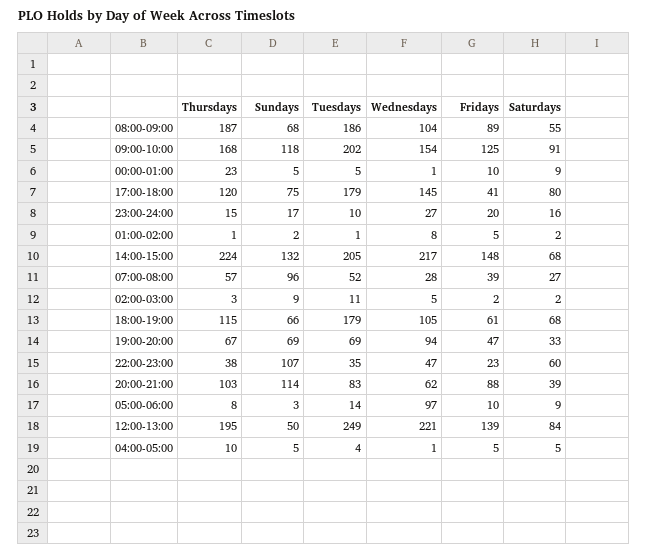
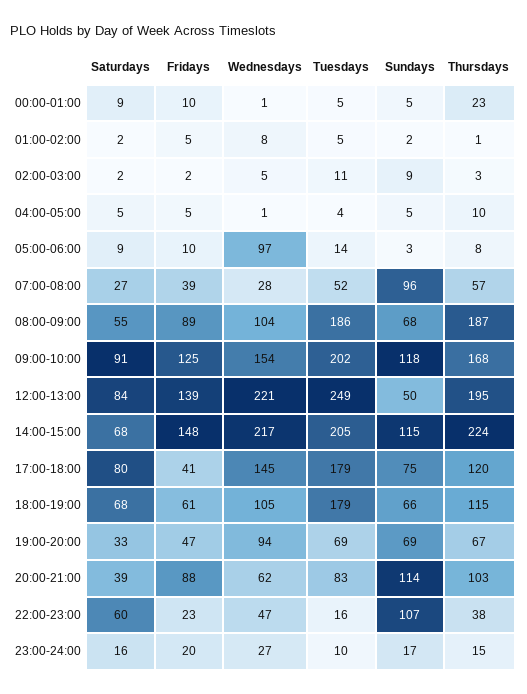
  {
    "Thursdays": {
      "08:00-09:00": 187,
      "09:00-10:00": 168,
      "00:00-01:00": 23,
      "17:00-18:00": 120,
      "23:00-24:00": 15,
      "01:00-02:00": 1,
      "14:00-15:00": 224,
      "07:00-08:00": 57,
      "02:00-03:00": 3,
      "18:00-19:00": 115,
      "19:00-20:00": 67,
      "22:00-23:00": 38,
      "20:00-21:00": 103,
      "05:00-06:00": 8,
      "12:00-13:00": 195,
      "04:00-05:00": 10
    },
    "Sundays": {
      "08:00-09:00": 68,
      "09:00-10:00": 118,
      "00:00-01:00": 5,
      "17:00-18:00": 75,
      "23:00-24:00": 17,
      "01:00-02:00": 2,
-     "14:00-15:00": 132,
+     "14:00-15:00": 115,
      "07:00-08:00": 96,
      "02:00-03:00": 9,
      "18:00-19:00": 66,
      "19:00-20:00": 69,
      "22:00-23:00": 107,
      "20:00-21:00": 114,
      "05:00-06:00": 3,
      "12:00-13:00": 50,
      "04:00-05:00": 5
    },
    "Tuesdays": {
      "08:00-09:00": 186,
      "09:00-10:00": 202,
      "00:00-01:00": 5,
      "17:00-18:00": 179,
      "23:00-24:00": 10,
-     "01:00-02:00": 1,
+     "01:00-02:00": 5,
      "14:00-15:00": 205,
      "07:00-08:00": 52,
      "02:00-03:00": 11,
      "18:00-19:00": 179,
      "19:00-20:00": 69,
-     "22:00-23:00": 35,
+     "22:00-23:00": 16,
      "20:00-21:00": 83,
      "05:00-06:00": 14,
      "12:00-13:00": 249,
      "04:00-05:00": 4
    },
    "Wednesdays": {
      "08:00-09:00": 104,
      "09:00-10:00": 154,
      "00:00-01:00": 1,
      "17:00-18:00": 145,
      "23:00-24:00": 27,
      "01:00-02:00": 8,
      "14:00-15:00": 217,
      "07:00-08:00": 28,
      "02:00-03:00": 5,
      "18:00-19:00": 105,
      "19:00-20:00": 94,
      "22:00-23:00": 47,
      "20:00-21:00": 62,
      "05:00-06:00": 97,
      "12:00-13:00": 221,
      "04:00-05:00": 1
    },
    "Fridays": {
      "08:00-09:00": 89,
      "09:00-10:00": 125,
      "00:00-01:00": 10,
      "17:00-18:00": 41,
      "23:00-24:00": 20,
      "01:00-02:00": 5,
      "14:00-15:00": 148,
      "07:00-08:00": 39,
      "02:00-03:00": 2,
      "18:00-19:00": 61,
      "19:00-20:00": 47,
      "22:00-23:00": 23,
      "20:00-21:00": 88,
      "05:00-06:00": 10,
      "12:00-13:00": 139,
      "04:00-05:00": 5
    },
    "Saturdays": {
      "08:00-09:00": 55,
      "09:00-10:00": 91,
      "00:00-01:00": 9,
      "17:00-18:00": 80,
      "23:00-24:00": 16,
      "01:00-02:00": 2,
      "14:00-15:00": 68,
      "07:00-08:00": 27,
      "02:00-03:00": 2,
      "18:00-19:00": 68,
      "19:00-20:00": 33,
      "22:00-23:00": 60,
      "20:00-21:00": 39,
      "05:00-06:00": 9,
      "12:00-13:00": 84,
      "04:00-05:00": 5
    }
  }

